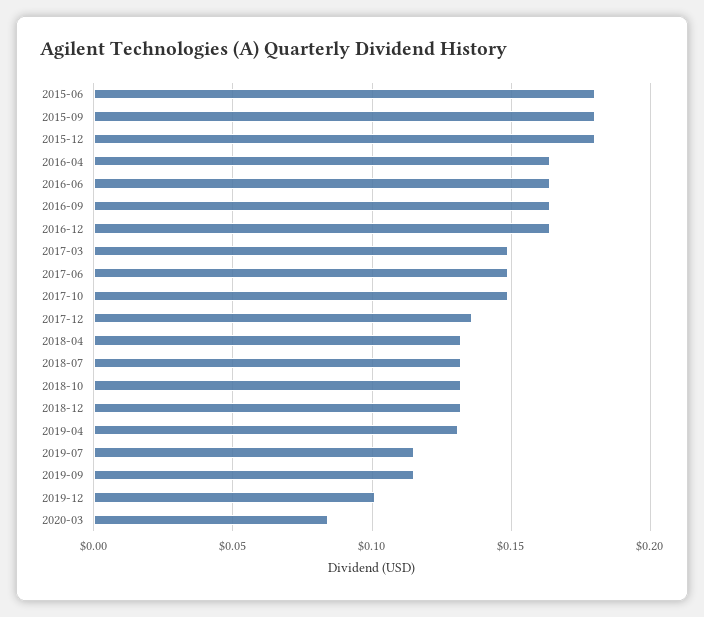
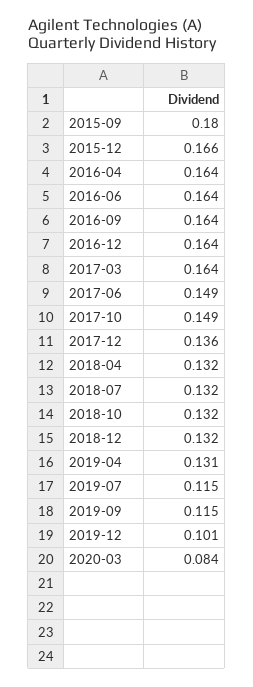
  {
-   "2015-06": 0.18,
    "2015-09": 0.18,
-   "2015-12": 0.18,
+   "2015-12": 0.166,
    "2016-04": 0.164,
    "2016-06": 0.164,
    "2016-09": 0.164,
    "2016-12": 0.164,
-   "2017-03": 0.15,
+   "2017-03": 0.164,
    "2017-06": 0.149,
    "2017-10": 0.149,
    "2017-12": 0.136,
    "2018-04": 0.132,
    "2018-07": 0.132,
    "2018-10": 0.132,
    "2018-12": 0.132,
    "2019-04": 0.131,
    "2019-07": 0.115,
    "2019-09": 0.115,
    "2019-12": 0.101,
    "2020-03": 0.084
  }

